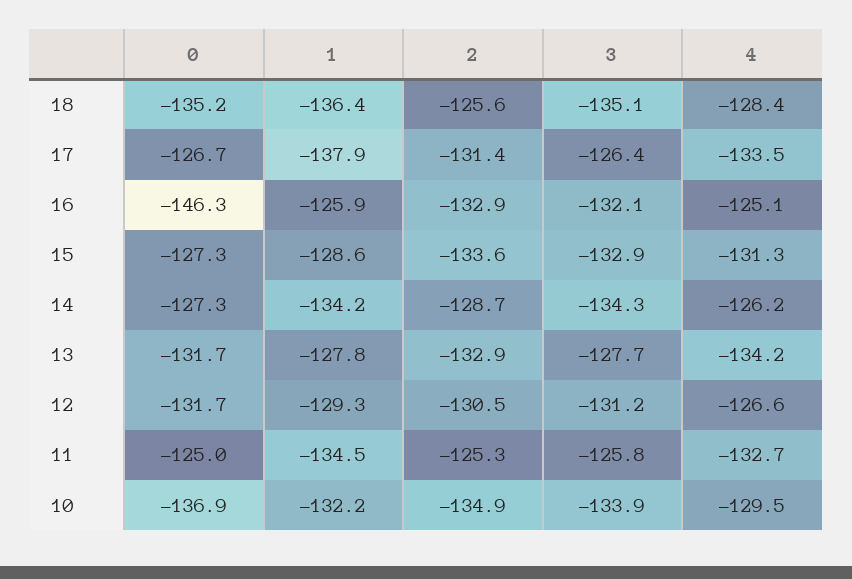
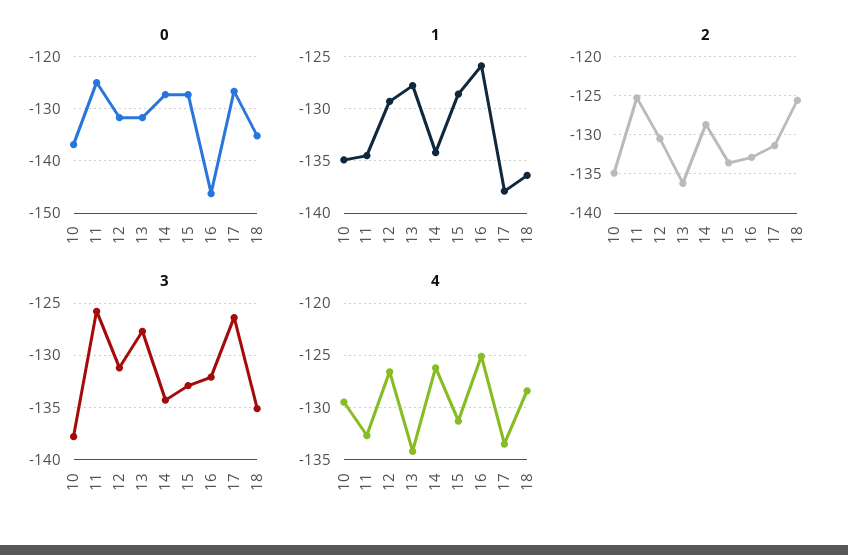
  {
    "0": {
      "18": -135.2,
      "17": -126.7,
      "16": -146.3,
      "15": -127.3,
      "14": -127.3,
      "13": -131.7,
      "12": -131.7,
      "11": -125,
      "10": -136.9
    },
    "1": {
      "18": -136.4,
      "17": -137.9,
      "16": -125.9,
      "15": -128.6,
      "14": -134.2,
      "13": -127.8,
      "12": -129.3,
      "11": -134.5,
-     "10": -132.2
+     "10": -135
    },
    "2": {
      "18": -125.6,
      "17": -131.4,
      "16": -132.9,
      "15": -133.6,
      "14": -128.7,
-     "13": -132.9,
+     "13": -136,
      "12": -130.5,
      "11": -125.3,
      "10": -134.9
    },
    "3": {
      "18": -135.1,
      "17": -126.4,
      "16": -132.1,
      "15": -132.9,
      "14": -134.3,
      "13": -127.7,
      "12": -131.2,
      "11": -125.8,
-     "10": -133.9
+     "10": -138
    },
    "4": {
      "18": -128.4,
      "17": -133.5,
      "16": -125.1,
      "15": -131.3,
      "14": -126.2,
      "13": -134.2,
      "12": -126.6,
      "11": -132.7,
      "10": -129.5
    }
  }

